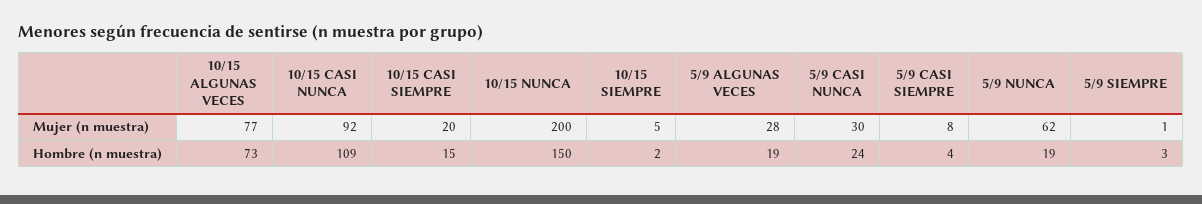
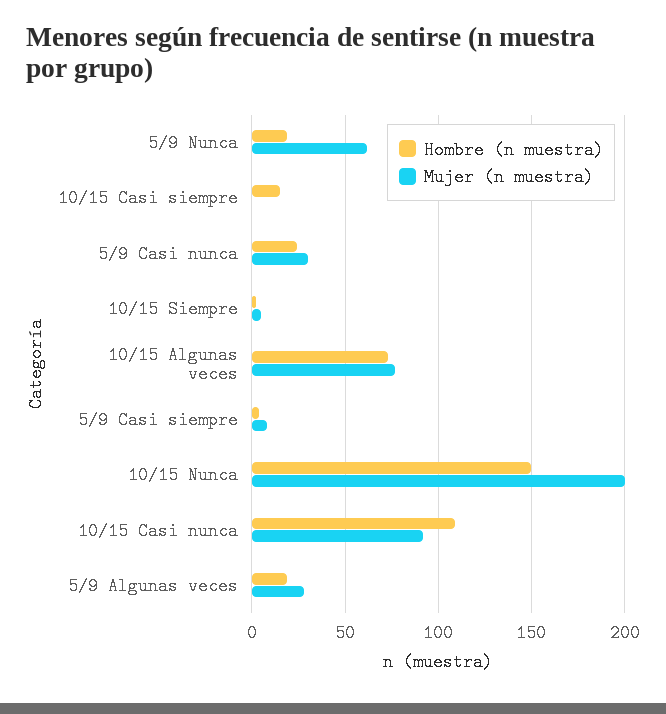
  {
    "Mujer (n muestra)": {
      "10/15 ALGUNAS VECES": 77,
      "10/15 CASI NUNCA": 92,
-     "10/15 CASI SIEMPRE": 20,
+     "10/15 CASI SIEMPRE": 0,
      "10/15 NUNCA": 200,
      "10/15 SIEMPRE": 5,
      "5/9 ALGUNAS VECES": 28,
      "5/9 CASI NUNCA": 30,
      "5/9 CASI SIEMPRE": 8,
-     "5/9 NUNCA": 62,
+     "5/9 NUNCA": 62
-     "5/9 SIEMPRE": 1
    },
    "Hombre (n muestra)": {
      "10/15 ALGUNAS VECES": 73,
      "10/15 CASI NUNCA": 109,
      "10/15 CASI SIEMPRE": 15,
      "10/15 NUNCA": 150,
      "10/15 SIEMPRE": 2,
      "5/9 ALGUNAS VECES": 19,
      "5/9 CASI NUNCA": 24,
      "5/9 CASI SIEMPRE": 4,
-     "5/9 NUNCA": 19,
+     "5/9 NUNCA": 19
-     "5/9 SIEMPRE": 3
    }
  }

